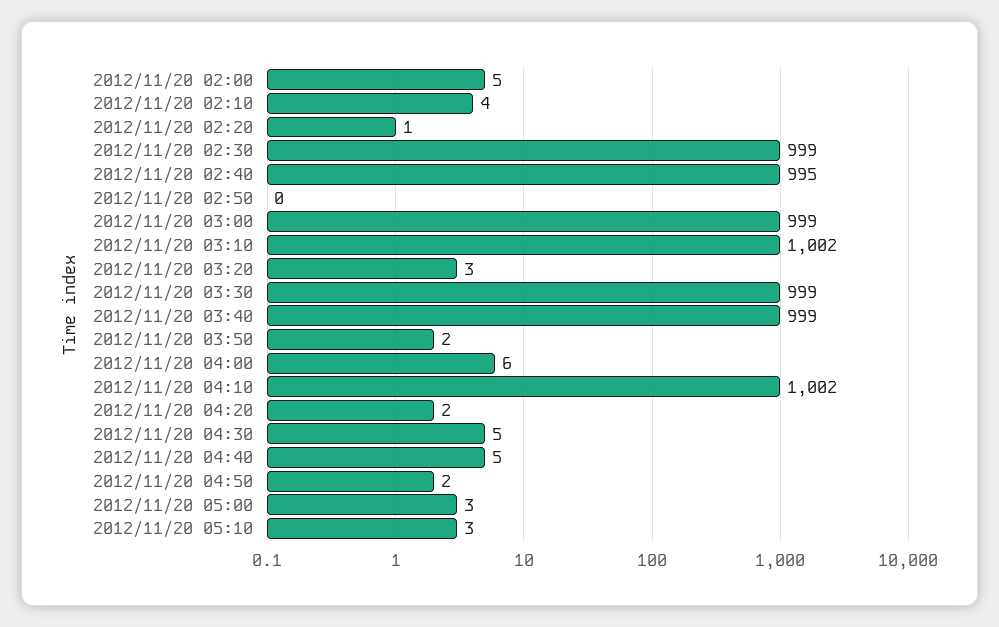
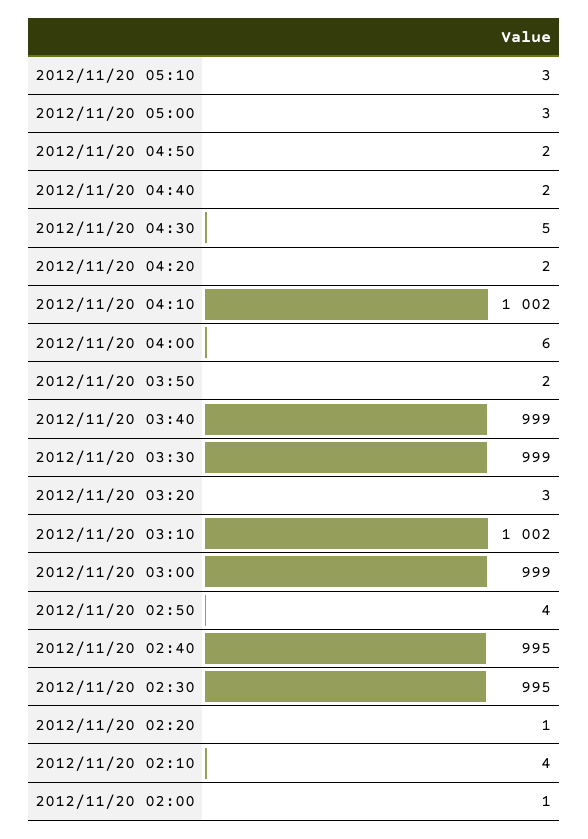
  {
-   "2012/11/20 02:00": 5,
+   "2012/11/20 02:00": 1,
    "2012/11/20 02:10": 4,
    "2012/11/20 02:20": 1,
-   "2012/11/20 02:30": 999,
+   "2012/11/20 02:30": 995,
    "2012/11/20 02:40": 995,
-   "2012/11/20 02:50": 0,
+   "2012/11/20 02:50": 4,
    "2012/11/20 03:00": 999,
    "2012/11/20 03:10": 1002,
    "2012/11/20 03:20": 3,
    "2012/11/20 03:30": 999,
    "2012/11/20 03:40": 999,
    "2012/11/20 03:50": 2,
    "2012/11/20 04:00": 6,
    "2012/11/20 04:10": 1002,
    "2012/11/20 04:20": 2,
    "2012/11/20 04:30": 5,
-   "2012/11/20 04:40": 5,
+   "2012/11/20 04:40": 2,
    "2012/11/20 04:50": 2,
    "2012/11/20 05:00": 3,
    "2012/11/20 05:10": 3
  }

